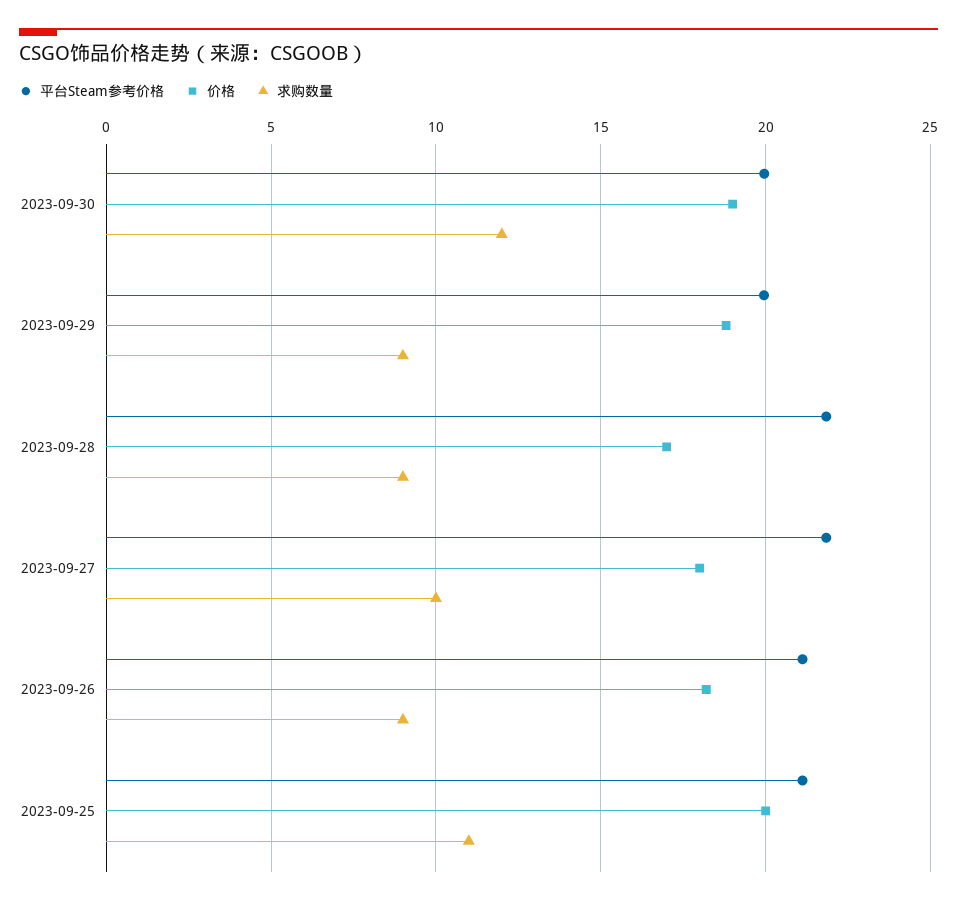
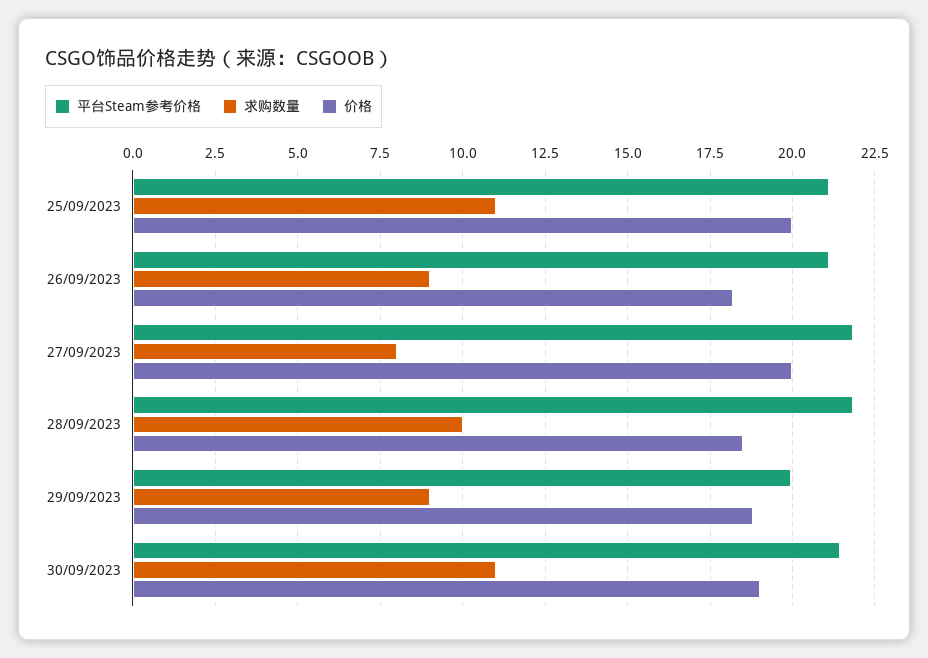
  {
    "平台Steam参考价格": {
-     "2023-09-30": 20,
+     "2023-09-30": 21.5,
      "2023-09-29": 20,
      "2023-09-28": 21.75,
      "2023-09-27": 21.75,
      "2023-09-26": 21,
      "2023-09-25": 21
    },
    "价格": {
      "2023-09-30": 19,
      "2023-09-29": 18.75,
-     "2023-09-28": 17,
+     "2023-09-28": 18.5,
-     "2023-09-27": 18,
+     "2023-09-27": 20,
      "2023-09-26": 18.25,
      "2023-09-25": 20
    },
    "求购数量": {
-     "2023-09-30": 12,
+     "2023-09-30": 11,
      "2023-09-29": 9,
-     "2023-09-28": 9,
+     "2023-09-28": 10,
-     "2023-09-27": 10,
+     "2023-09-27": 8,
      "2023-09-26": 9,
      "2023-09-25": 11
    }
  }

